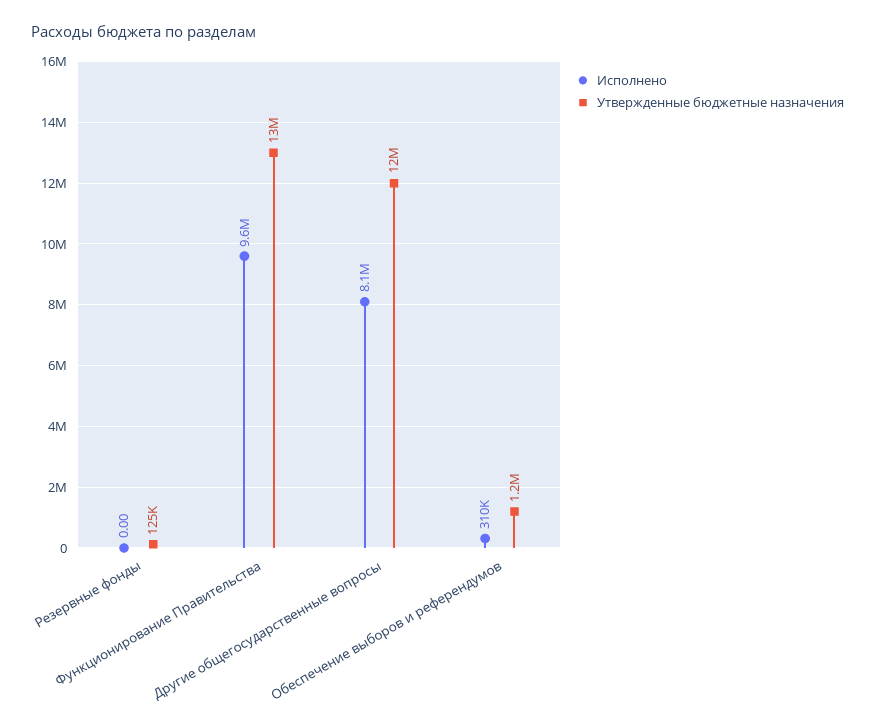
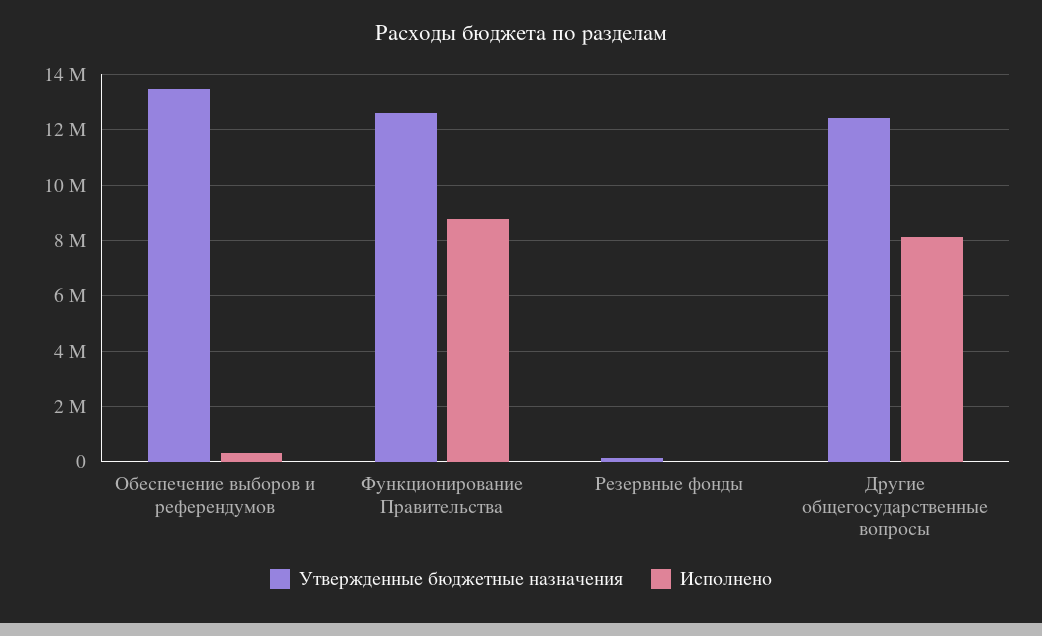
  {
    "Исполнено": {
      "Резервные фонды": 0,
-     "Функционирование Правительства": 9600000,
+     "Функционирование Правительства": 8750000,
      "Другие общегосударственные вопросы": 8100000,
      "Обеспечение выборов и референдумов": 310000
    },
    "Утвержденные бюджетные назначения": {
      "Резервные фонды": 125000,
      "Функционирование Правительства": 13000000,
      "Другие общегосударственные вопросы": 12000000,
-     "Обеспечение выборов и референдумов": 1200000
+     "Обеспечение выборов и референдумов": 13500000
    }
  }

